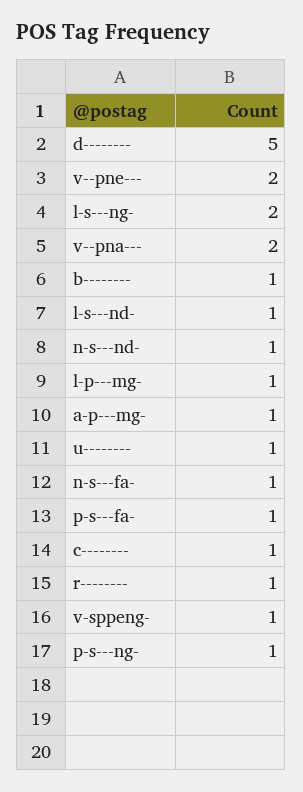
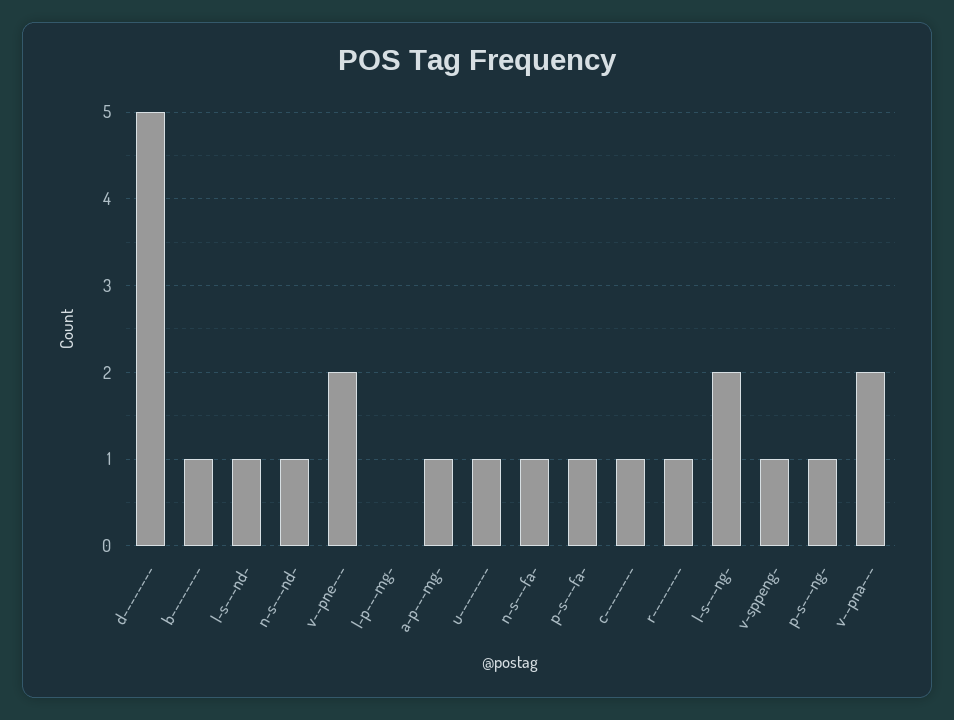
  {
    "d--------": 5,
    "v--pne---": 2,
    "l-s---ng-": 2,
    "v--pna---": 2,
    "b--------": 1,
    "l-s---nd-": 1,
    "n-s---nd-": 1,
-   "l-p---mg-": 1,
+   "l-p---mg-": 0,
    "a-p---mg-": 1,
    "u--------": 1,
    "n-s---fa-": 1,
    "p-s---fa-": 1,
    "c--------": 1,
    "r--------": 1,
    "v-sppeng-": 1,
    "p-s---ng-": 1
  }

